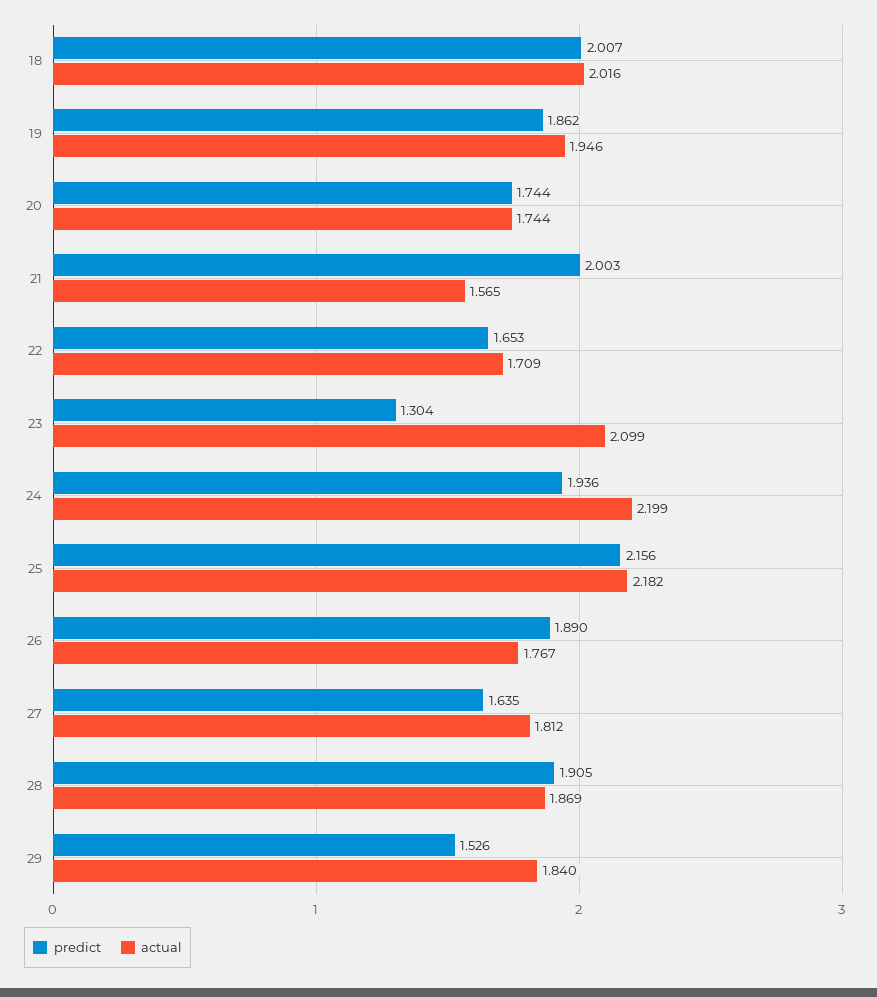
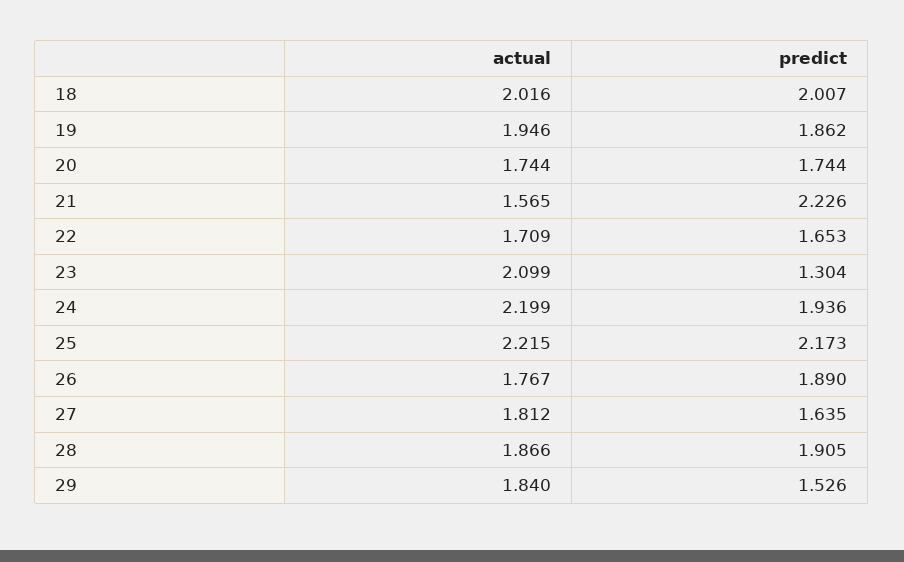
  {
    "predict": {
      "18": 2.007,
      "19": 1.862,
      "20": 1.744,
-     "21": 2.003,
+     "21": 2.226,
      "22": 1.653,
      "23": 1.304,
      "24": 1.936,
-     "25": 2.156,
+     "25": 2.173,
      "26": 1.89,
      "27": 1.635,
      "28": 1.905,
      "29": 1.526
    },
    "actual": {
      "18": 2.016,
      "19": 1.946,
      "20": 1.744,
      "21": 1.565,
      "22": 1.709,
      "23": 2.099,
      "24": 2.199,
-     "25": 2.182,
+     "25": 2.215,
      "26": 1.767,
      "27": 1.812,
-     "28": 1.869,
+     "28": 1.866,
      "29": 1.84
    }
  }

